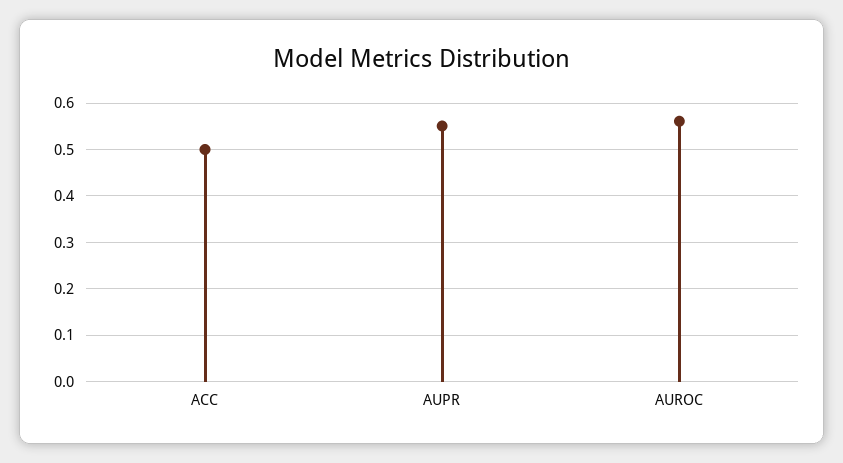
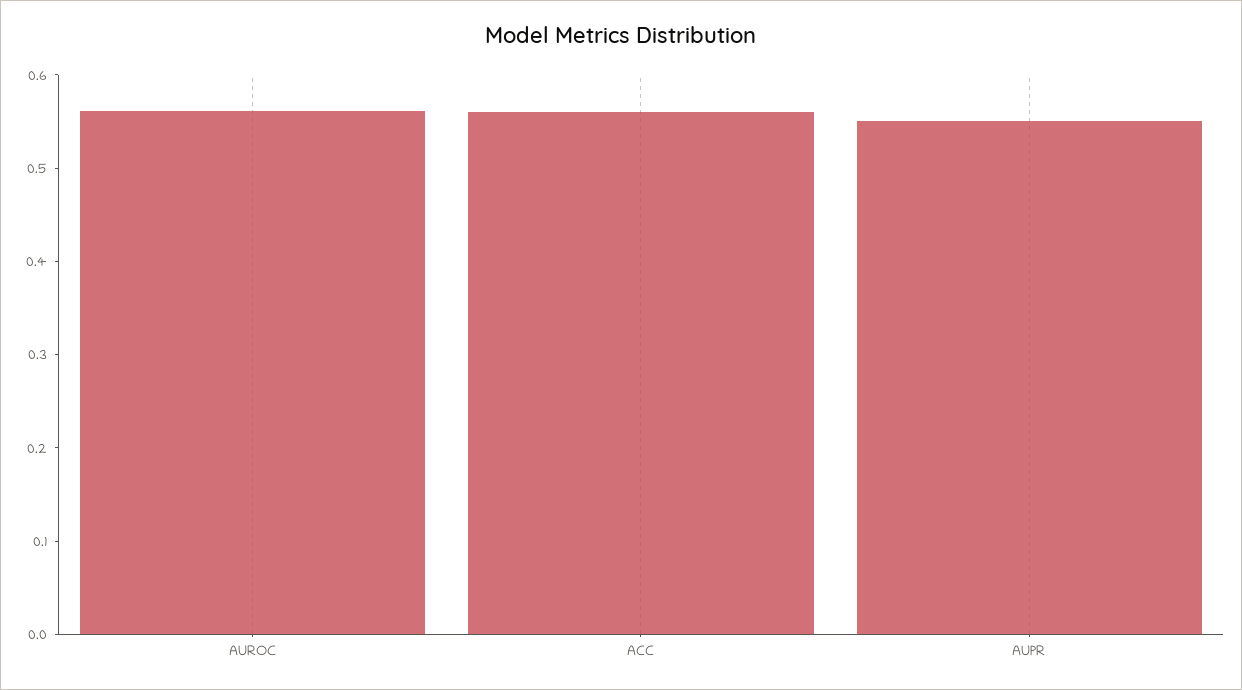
  {
-   "ACC": 0.5,
+   "ACC": 0.56,
    "AUPR": 0.56,
    "AUROC": 0.56
  }

